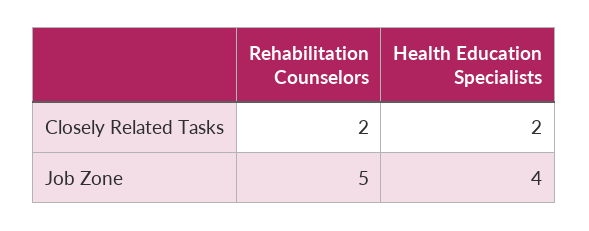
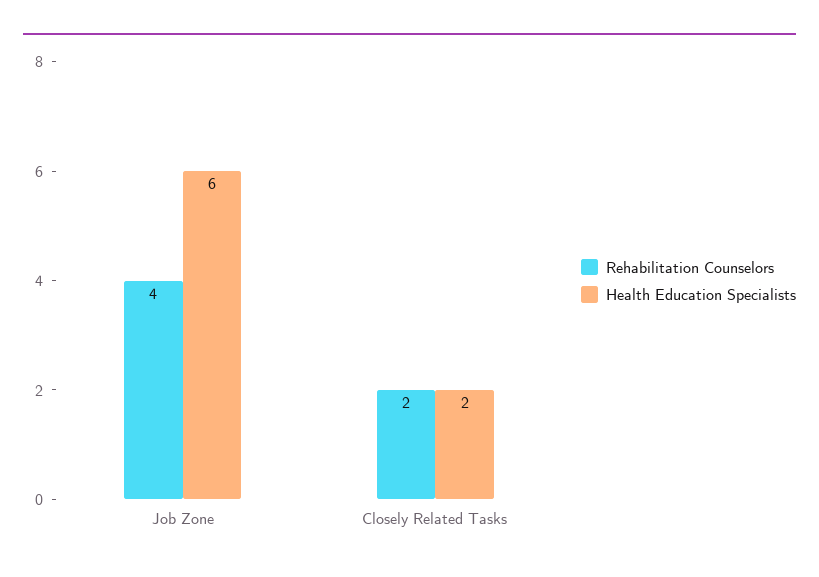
  {
    "Rehabilitation Counselors": {
      "Closely Related Tasks": 2,
-     "Job Zone": 5
+     "Job Zone": 4
    },
    "Health Education Specialists": {
      "Closely Related Tasks": 2,
-     "Job Zone": 4
+     "Job Zone": 6
    }
  }

